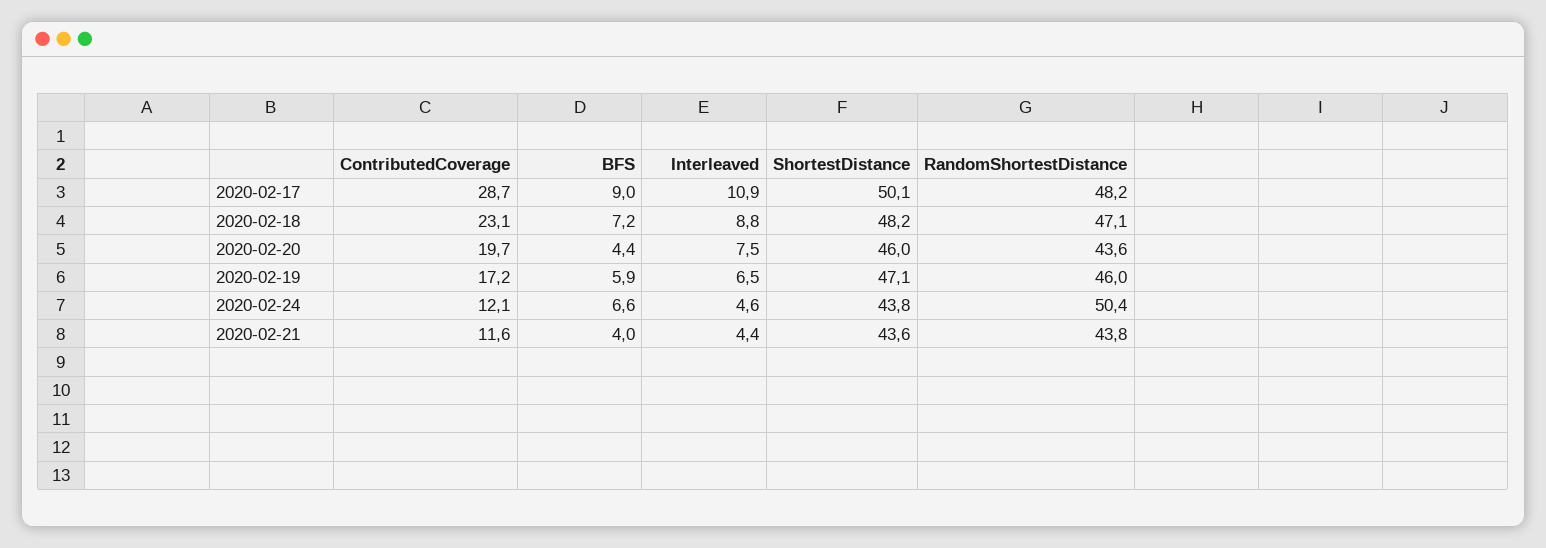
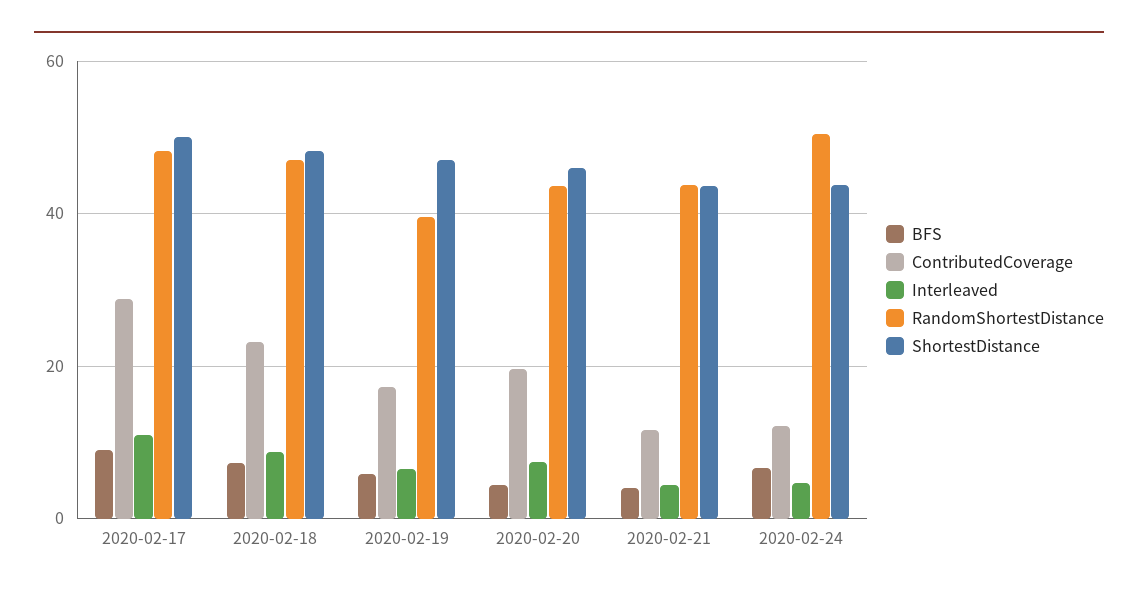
  {
    "ContributedCoverage": {
      "2020-02-17": 28.7,
      "2020-02-18": 23.1,
      "2020-02-20": 19.7,
      "2020-02-19": 17.2,
      "2020-02-24": 12.1,
      "2020-02-21": 11.6
    },
    "BFS": {
      "2020-02-17": 9,
      "2020-02-18": 7.2,
      "2020-02-20": 4.4,
      "2020-02-19": 5.9,
      "2020-02-24": 6.6,
      "2020-02-21": 4
    },
    "Interleaved": {
      "2020-02-17": 10.9,
      "2020-02-18": 8.8,
      "2020-02-20": 7.5,
      "2020-02-19": 6.5,
      "2020-02-24": 4.6,
      "2020-02-21": 4.4
    },
    "ShortestDistance": {
      "2020-02-17": 50.1,
      "2020-02-18": 48.2,
      "2020-02-20": 46,
      "2020-02-19": 47.1,
      "2020-02-24": 43.8,
      "2020-02-21": 43.6
    },
    "RandomShortestDistance": {
      "2020-02-17": 48.2,
      "2020-02-18": 47.1,
      "2020-02-20": 43.6,
-     "2020-02-19": 46,
+     "2020-02-19": 40,
      "2020-02-24": 50.4,
      "2020-02-21": 43.8
    }
  }

